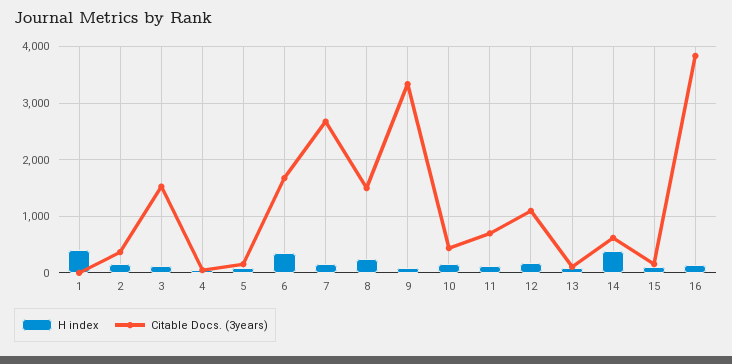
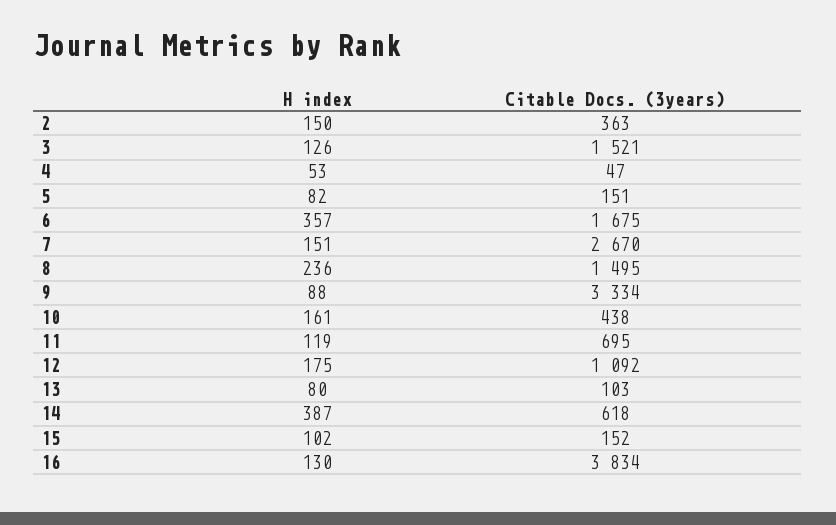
  {
    "H index": {
-     "1": 400,
      "2": 150,
      "3": 126,
      "4": 53,
      "5": 82,
      "6": 357,
      "7": 151,
      "8": 236,
      "9": 88,
      "10": 161,
      "11": 119,
      "12": 175,
      "13": 80,
      "14": 387,
      "15": 102,
      "16": 130
    },
    "Citable Docs. (3years)": {
-     "1": 0,
      "2": 363,
      "3": 1521,
      "4": 47,
      "5": 151,
      "6": 1675,
      "7": 2670,
      "8": 1495,
      "9": 3334,
      "10": 438,
      "11": 695,
      "12": 1092,
      "13": 103,
      "14": 618,
      "15": 152,
      "16": 3834
    }
  }

